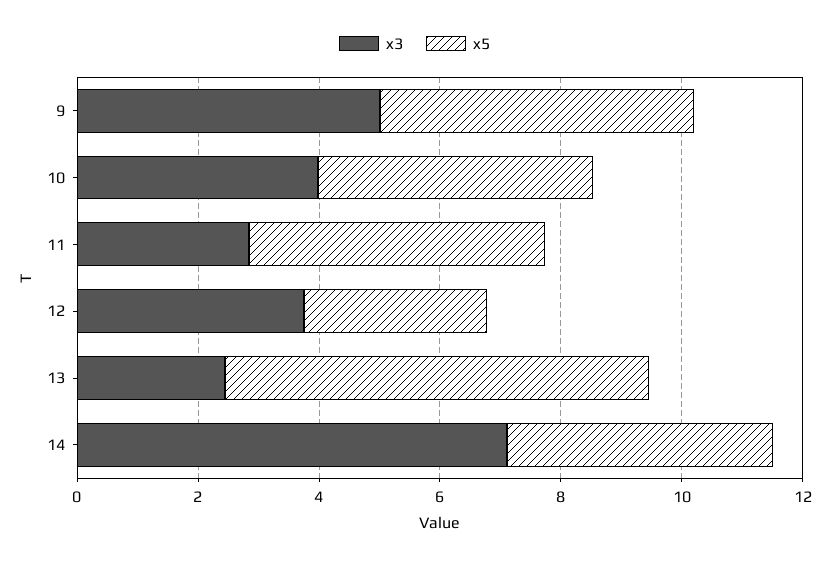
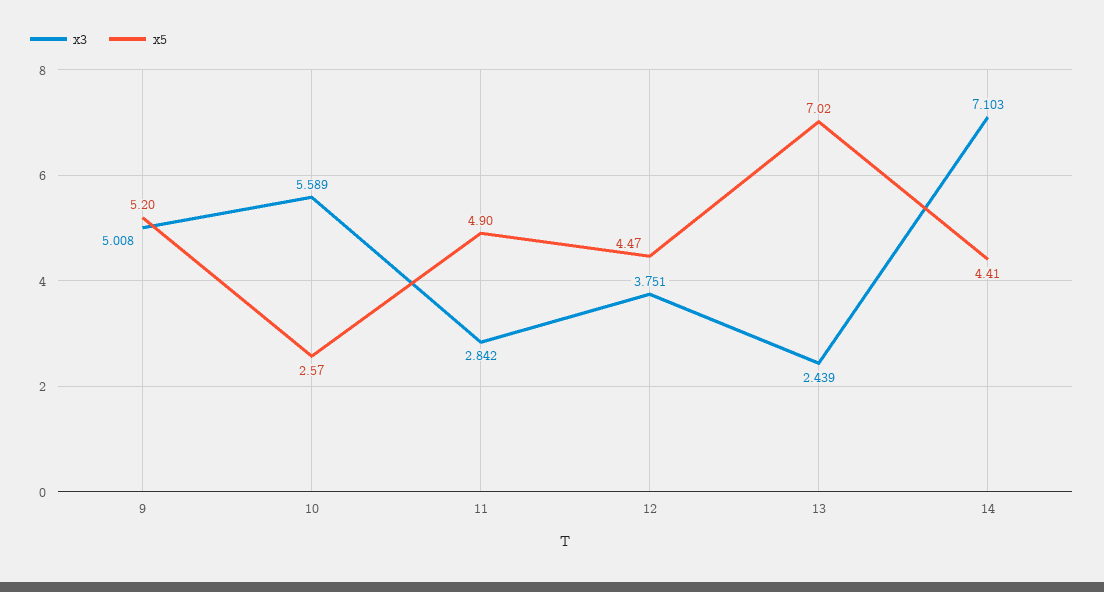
  {
    "x3": {
      "9": 5.008,
-     "10": 4,
+     "10": 5.589,
      "11": 2.842,
      "12": 3.751,
      "13": 2.439,
      "14": 7.103
    },
    "x5": {
      "9": 5.2,
-     "10": 4.5,
+     "10": 2.57,
      "11": 4.9,
-     "12": 3,
+     "12": 4.47,
      "13": 7.02,
      "14": 4.41
    }
  }

